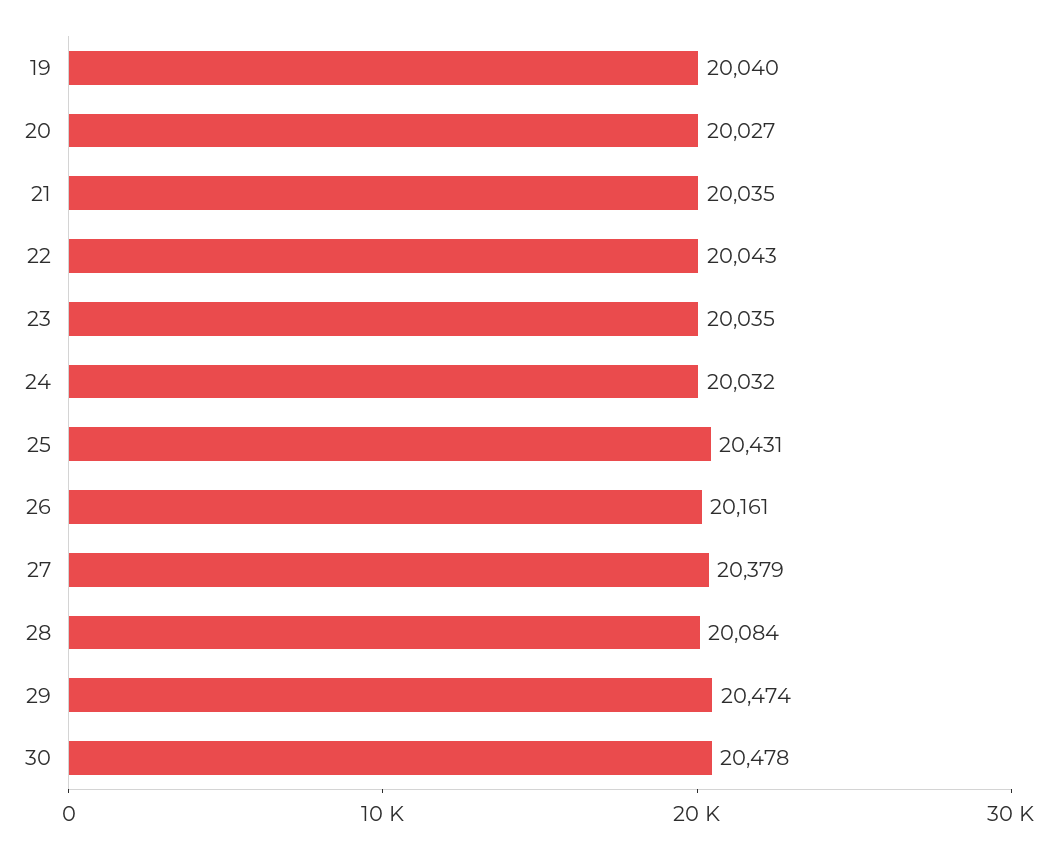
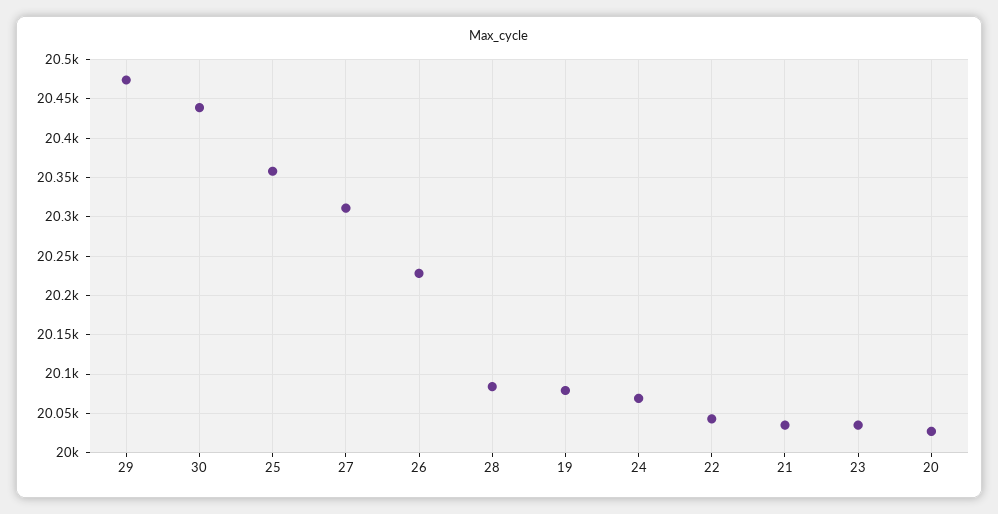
  {
-   "19": 20040,
+   "19": 20080,
    "20": 20027,
    "21": 20035,
    "22": 20043,
    "23": 20035,
-   "24": 20032,
+   "24": 20070,
-   "25": 20431,
+   "25": 20360,
-   "26": 20161,
+   "26": 20230,
-   "27": 20379,
+   "27": 20310,
    "28": 20084,
    "29": 20474,
-   "30": 20478
+   "30": 20440
  }

